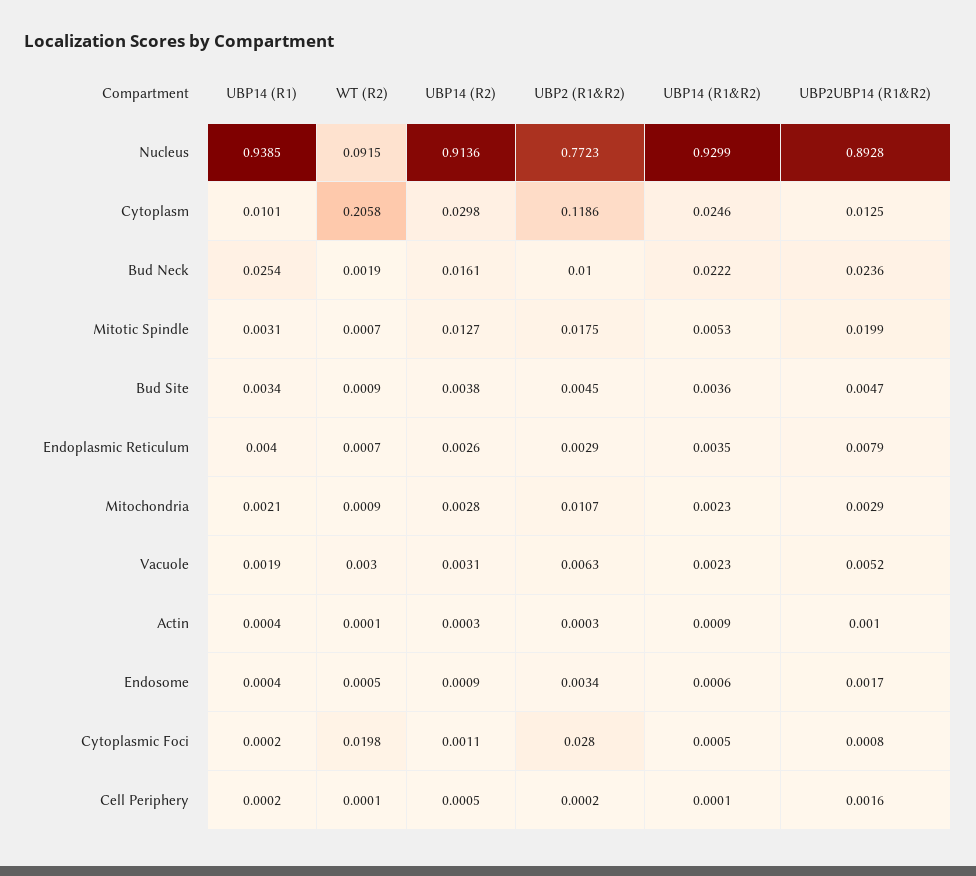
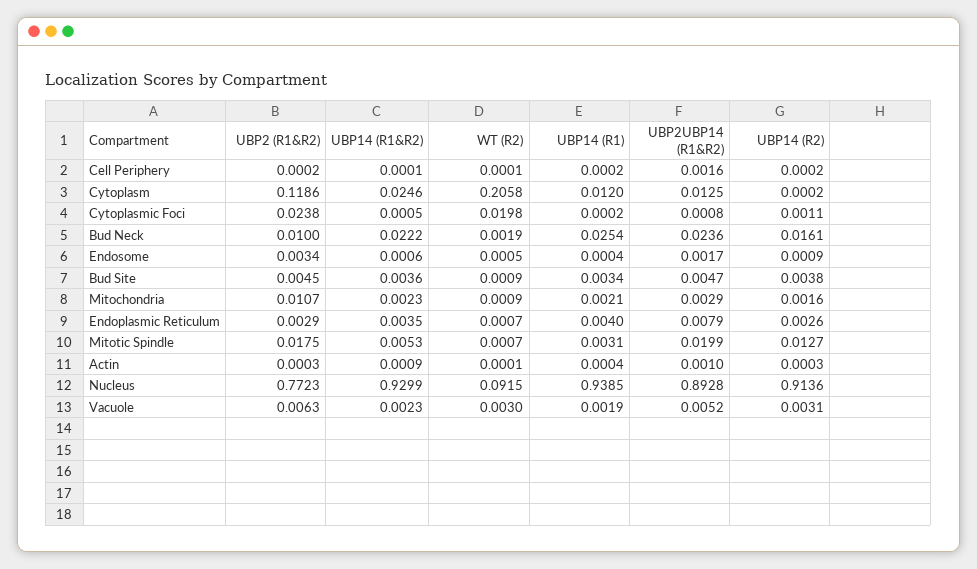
  {
    "UBP14 (R1)": {
      "Nucleus": 0.9385,
-     "Cytoplasm": 0.0101,
+     "Cytoplasm": 0.012,
      "Bud Neck": 0.0254,
      "Mitotic Spindle": 0.0031,
      "Bud Site": 0.0034,
      "Endoplasmic Reticulum": 0.004,
      "Mitochondria": 0.0021,
      "Vacuole": 0.0019,
      "Actin": 0.0004,
      "Endosome": 0.0004,
      "Cytoplasmic Foci": 0.0002,
      "Cell Periphery": 0.0002
    },
    "WT (R2)": {
      "Nucleus": 0.0915,
      "Cytoplasm": 0.2058,
      "Bud Neck": 0.0019,
      "Mitotic Spindle": 0.0007,
      "Bud Site": 0.0009,
      "Endoplasmic Reticulum": 0.0007,
      "Mitochondria": 0.0009,
      "Vacuole": 0.003,
      "Actin": 0.0001,
      "Endosome": 0.0005,
      "Cytoplasmic Foci": 0.0198,
      "Cell Periphery": 0.0001
    },
    "UBP14 (R2)": {
      "Nucleus": 0.9136,
-     "Cytoplasm": 0.0298,
+     "Cytoplasm": 0.0002,
      "Bud Neck": 0.0161,
      "Mitotic Spindle": 0.0127,
      "Bud Site": 0.0038,
      "Endoplasmic Reticulum": 0.0026,
-     "Mitochondria": 0.0028,
+     "Mitochondria": 0.0016,
      "Vacuole": 0.0031,
      "Actin": 0.0003,
      "Endosome": 0.0009,
      "Cytoplasmic Foci": 0.0011,
-     "Cell Periphery": 0.0005
+     "Cell Periphery": 0.0002
    },
    "UBP2 (R1&R2)": {
      "Nucleus": 0.7723,
      "Cytoplasm": 0.1186,
      "Bud Neck": 0.01,
      "Mitotic Spindle": 0.0175,
      "Bud Site": 0.0045,
      "Endoplasmic Reticulum": 0.0029,
      "Mitochondria": 0.0107,
      "Vacuole": 0.0063,
      "Actin": 0.0003,
      "Endosome": 0.0034,
-     "Cytoplasmic Foci": 0.028,
+     "Cytoplasmic Foci": 0.0238,
      "Cell Periphery": 0.0002
    },
    "UBP14 (R1&R2)": {
      "Nucleus": 0.9299,
      "Cytoplasm": 0.0246,
      "Bud Neck": 0.0222,
      "Mitotic Spindle": 0.0053,
      "Bud Site": 0.0036,
      "Endoplasmic Reticulum": 0.0035,
      "Mitochondria": 0.0023,
      "Vacuole": 0.0023,
      "Actin": 0.0009,
      "Endosome": 0.0006,
      "Cytoplasmic Foci": 0.0005,
      "Cell Periphery": 0.0001
    },
    "UBP2UBP14 (R1&R2)": {
      "Nucleus": 0.8928,
      "Cytoplasm": 0.0125,
      "Bud Neck": 0.0236,
      "Mitotic Spindle": 0.0199,
      "Bud Site": 0.0047,
      "Endoplasmic Reticulum": 0.0079,
      "Mitochondria": 0.0029,
      "Vacuole": 0.0052,
      "Actin": 0.001,
      "Endosome": 0.0017,
      "Cytoplasmic Foci": 0.0008,
      "Cell Periphery": 0.0016
    }
  }

